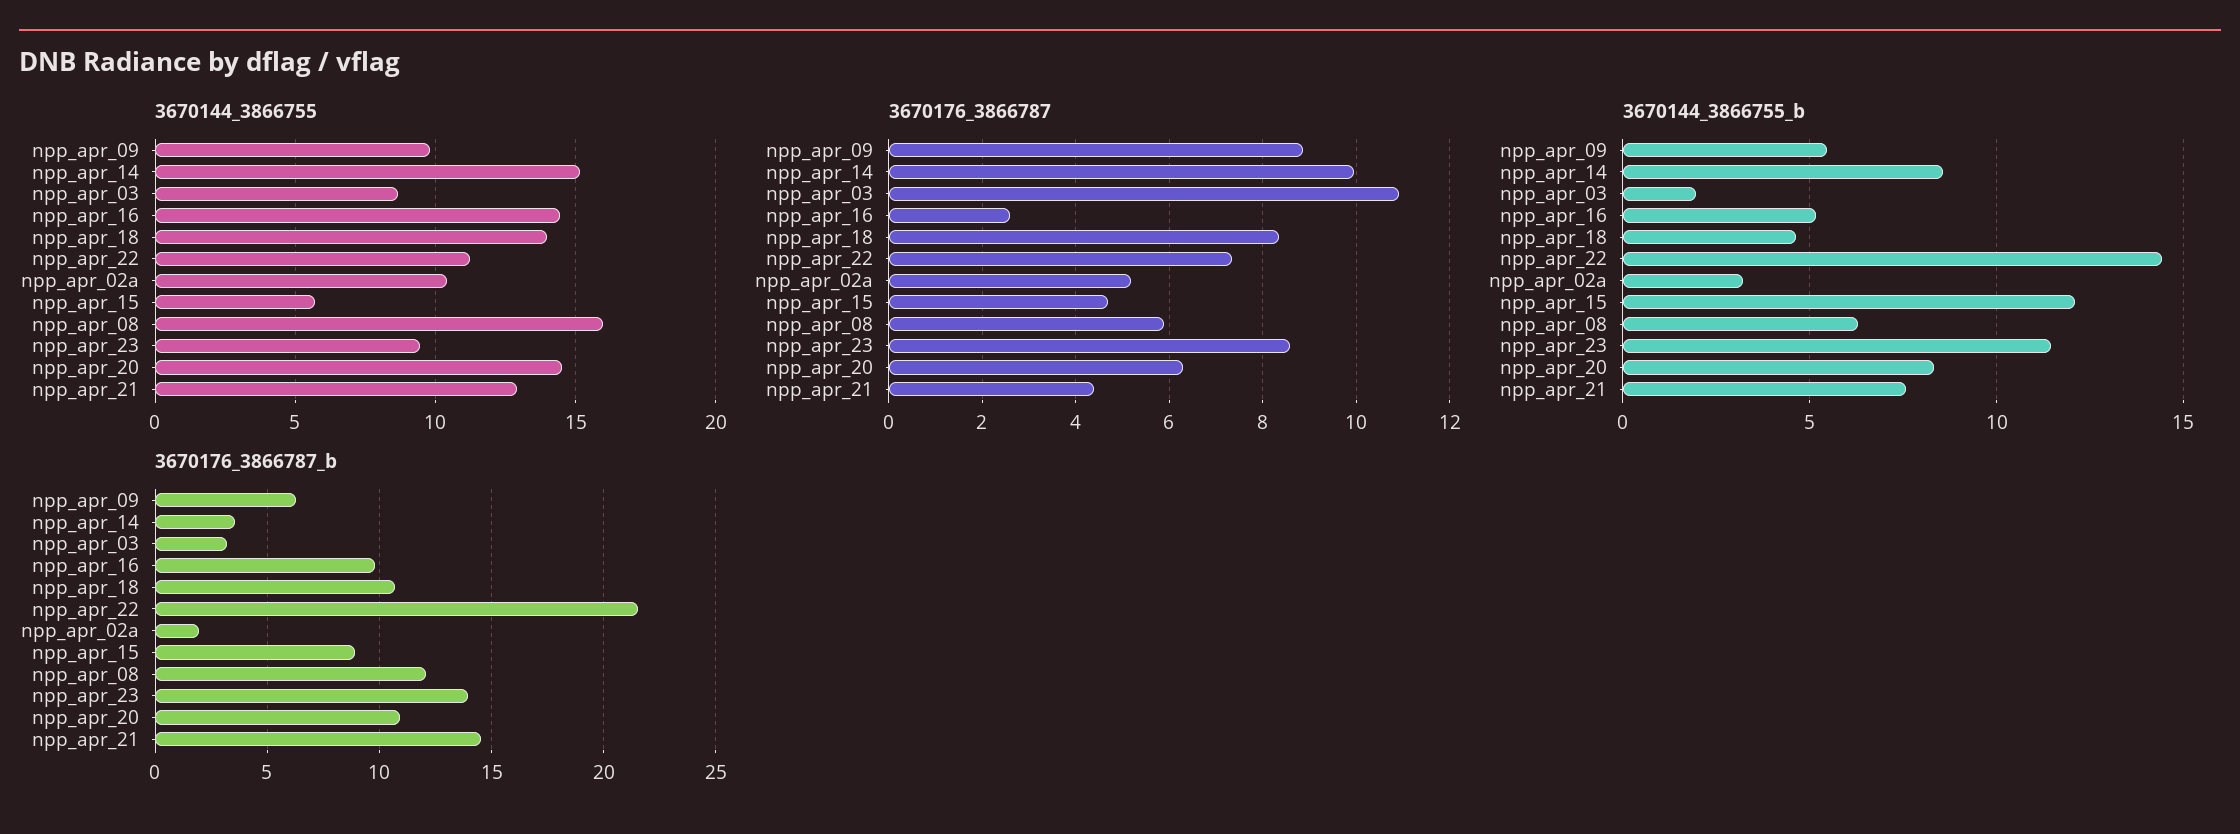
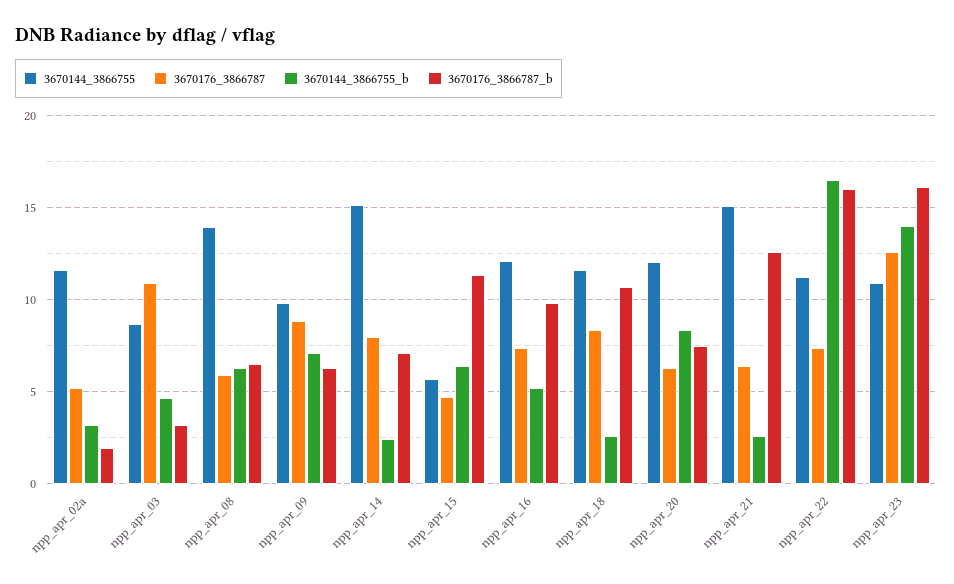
  {
    "3670144_3866755": {
      "npp_apr_09": 10,
      "npp_apr_14": 15,
      "npp_apr_03": 8.5,
-     "npp_apr_16": 14.5,
+     "npp_apr_16": 12,
-     "npp_apr_18": 14,
+     "npp_apr_18": 11.5,
      "npp_apr_22": 11,
-     "npp_apr_02a": 10.5,
+     "npp_apr_02a": 11.5,
      "npp_apr_15": 5.5,
-     "npp_apr_08": 16,
+     "npp_apr_08": 14,
-     "npp_apr_23": 9.5,
+     "npp_apr_23": 11,
-     "npp_apr_20": 14.5,
+     "npp_apr_20": 12,
-     "npp_apr_21": 13
+     "npp_apr_21": 15
    },
    "3670176_3866787": {
      "npp_apr_09": 8.8,
-     "npp_apr_14": 10,
+     "npp_apr_14": 8,
      "npp_apr_03": 11,
-     "npp_apr_16": 2.6,
+     "npp_apr_16": 7.5,
      "npp_apr_18": 8.4,
      "npp_apr_22": 7.4,
      "npp_apr_02a": 5.2,
      "npp_apr_15": 4.6,
      "npp_apr_08": 5.8,
-     "npp_apr_23": 8.6,
+     "npp_apr_23": 12.5,
      "npp_apr_20": 6.2,
-     "npp_apr_21": 4.4
+     "npp_apr_21": 6.5
    },
    "3670144_3866755_b": {
-     "npp_apr_09": 5.5,
+     "npp_apr_09": 7,
-     "npp_apr_14": 8.5,
+     "npp_apr_14": 2.5,
-     "npp_apr_03": 2,
+     "npp_apr_03": 4.5,
      "npp_apr_16": 5,
-     "npp_apr_18": 4.5,
+     "npp_apr_18": 2.5,
-     "npp_apr_22": 14.5,
+     "npp_apr_22": 16.5,
      "npp_apr_02a": 3,
-     "npp_apr_15": 12,
+     "npp_apr_15": 6.5,
      "npp_apr_08": 6.5,
-     "npp_apr_23": 11.5,
+     "npp_apr_23": 14,
      "npp_apr_20": 8.5,
-     "npp_apr_21": 7.5
+     "npp_apr_21": 2.5
    },
    "3670176_3866787_b": {
      "npp_apr_09": 6.5,
-     "npp_apr_14": 3.5,
+     "npp_apr_14": 7,
      "npp_apr_03": 3,
      "npp_apr_16": 10,
      "npp_apr_18": 10.5,
-     "npp_apr_22": 21.5,
+     "npp_apr_22": 16,
      "npp_apr_02a": 2,
-     "npp_apr_15": 9,
+     "npp_apr_15": 11.5,
-     "npp_apr_08": 12,
+     "npp_apr_08": 6.5,
-     "npp_apr_23": 14,
+     "npp_apr_23": 16,
-     "npp_apr_20": 11,
+     "npp_apr_20": 7.5,
-     "npp_apr_21": 14.5
+     "npp_apr_21": 12.5
    }
  }

